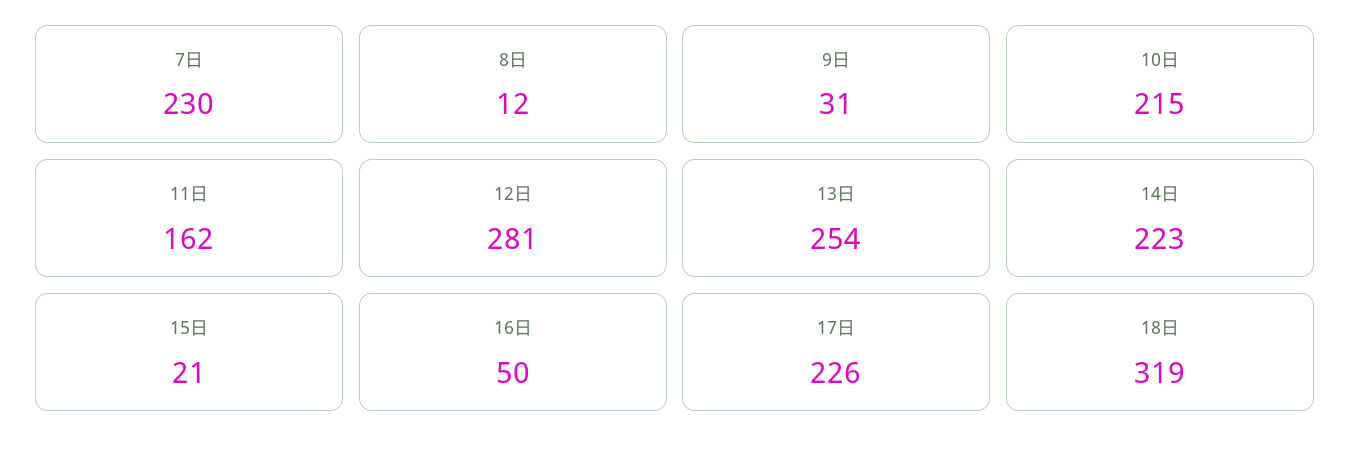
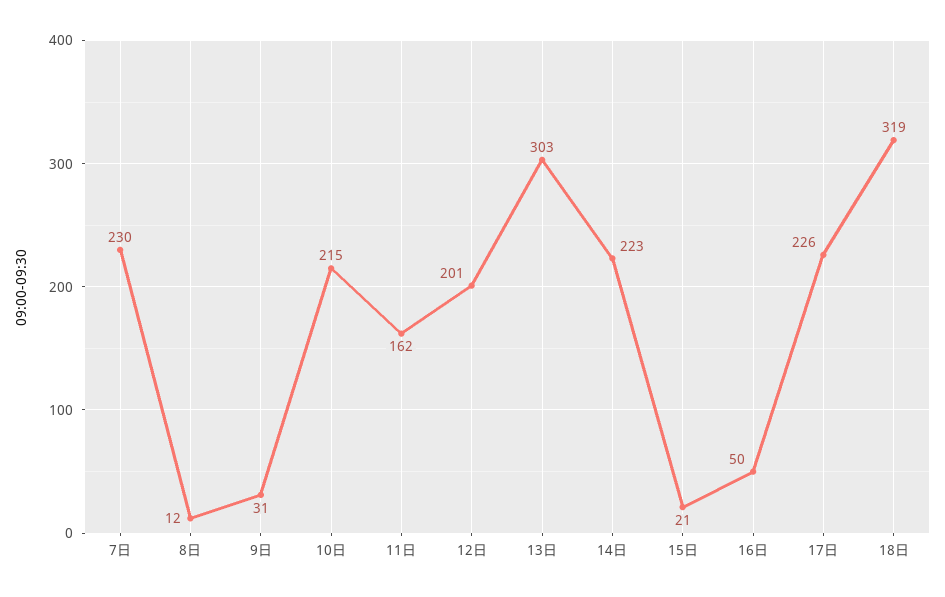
  {
    "7日": 230,
    "8日": 12,
    "9日": 31,
    "10日": 215,
    "11日": 162,
-   "12日": 281,
+   "12日": 201,
-   "13日": 254,
+   "13日": 303,
    "14日": 223,
    "15日": 21,
    "16日": 50,
    "17日": 226,
    "18日": 319
  }

